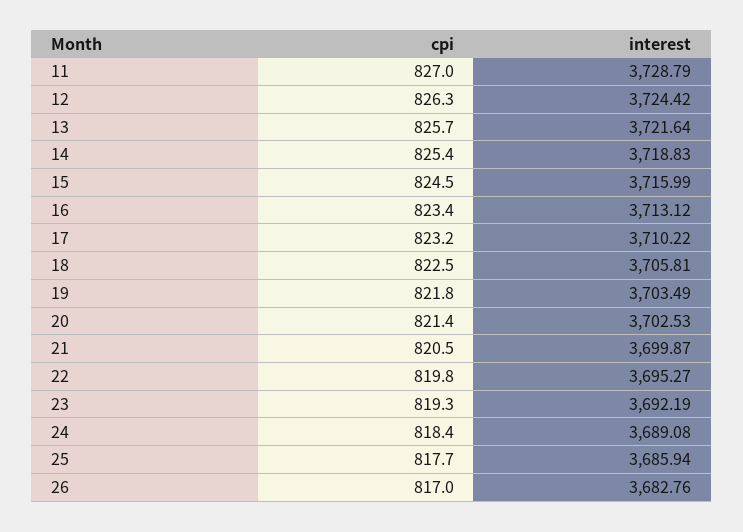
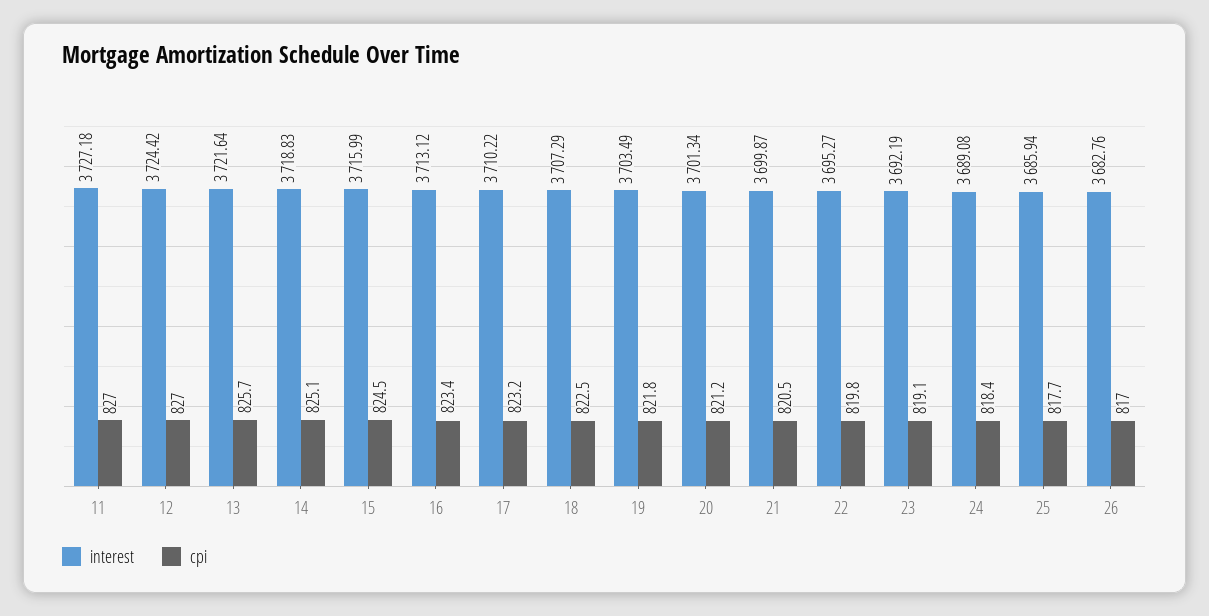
  {
    "cpi": {
      "11": 827,
-     "12": 826.3,
+     "12": 827,
      "13": 825.7,
-     "14": 825.4,
+     "14": 825.1,
      "15": 824.5,
      "16": 823.4,
      "17": 823.2,
      "18": 822.5,
      "19": 821.8,
-     "20": 821.4,
+     "20": 821.2,
      "21": 820.5,
      "22": 819.8,
-     "23": 819.3,
+     "23": 819.1,
      "24": 818.4,
      "25": 817.7,
      "26": 817
    },
    "interest": {
-     "11": 3728.79,
+     "11": 3727.18,
      "12": 3724.42,
      "13": 3721.64,
      "14": 3718.83,
      "15": 3715.99,
      "16": 3713.12,
      "17": 3710.22,
-     "18": 3705.81,
+     "18": 3707.29,
      "19": 3703.49,
-     "20": 3702.53,
+     "20": 3701.34,
      "21": 3699.87,
      "22": 3695.27,
      "23": 3692.19,
      "24": 3689.08,
      "25": 3685.94,
      "26": 3682.76
    }
  }

